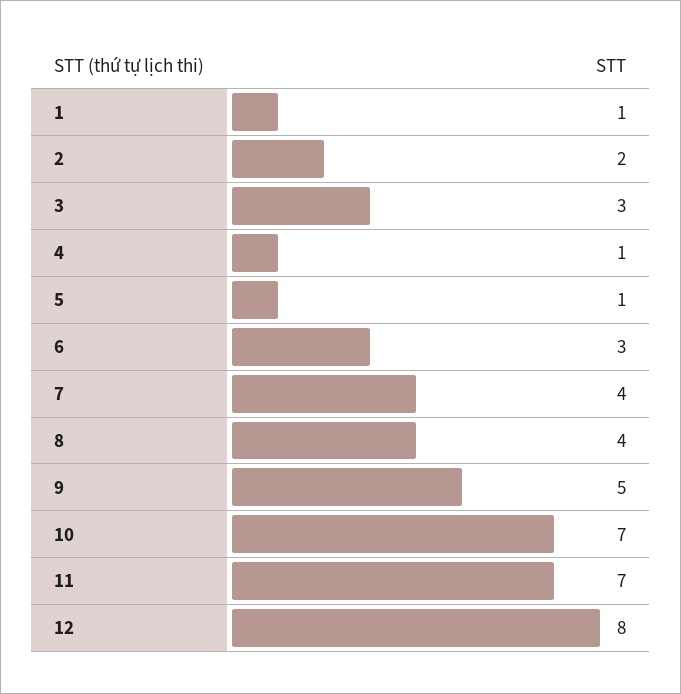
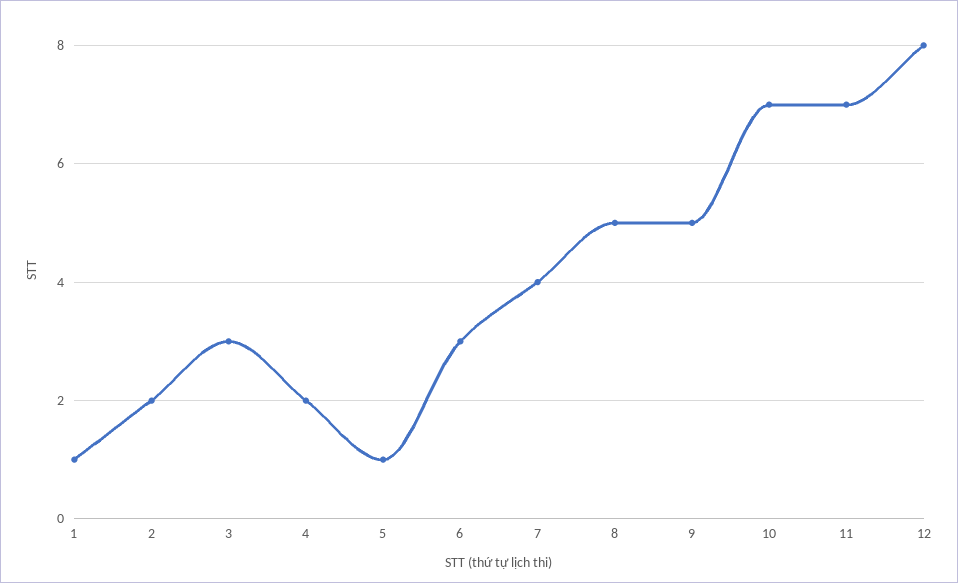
  {
    "1": 1,
    "2": 2,
    "3": 3,
-   "4": 1,
+   "4": 2,
    "5": 1,
    "6": 3,
    "7": 4,
-   "8": 4,
+   "8": 5,
    "9": 5,
    "10": 7,
    "11": 7,
    "12": 8
  }

